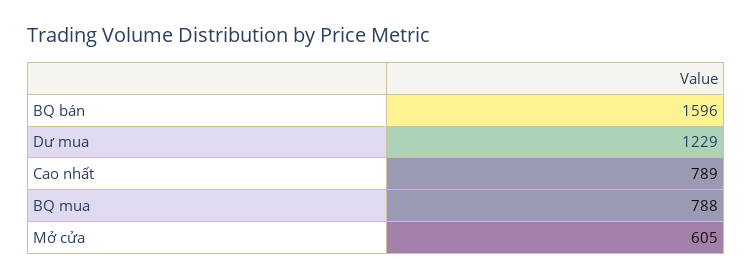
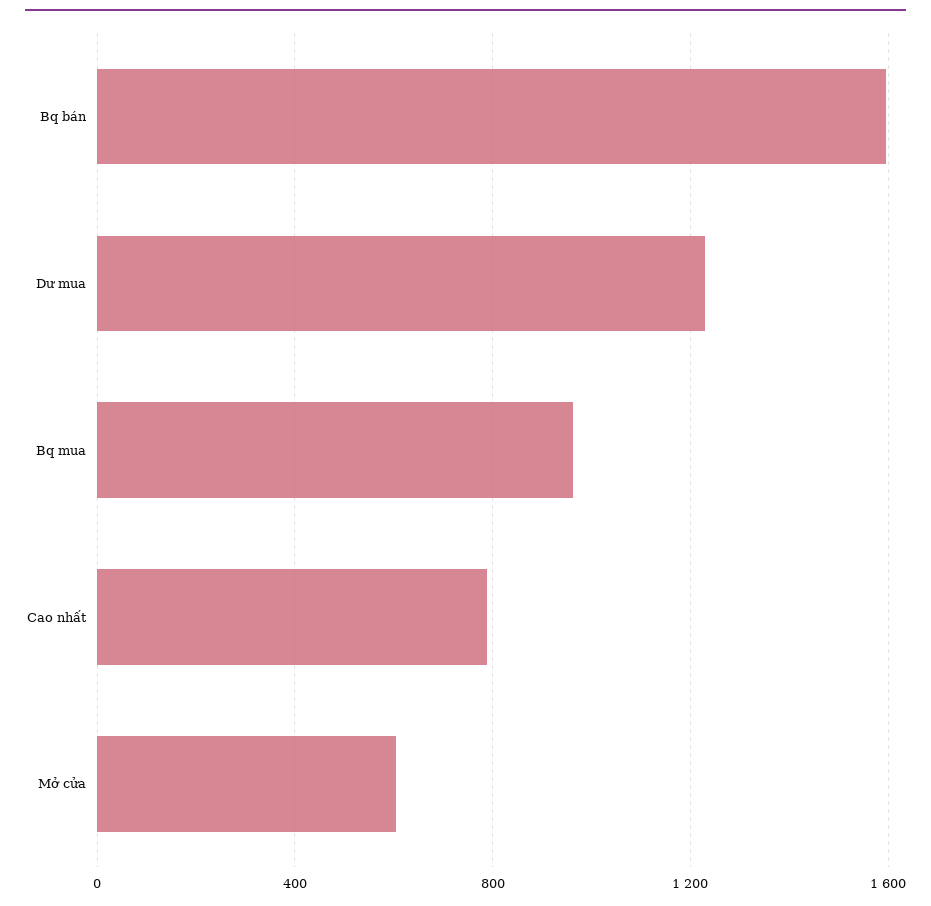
  {
    "BQ bán": 1596,
    "Dư mua": 1229,
    "Cao nhất": 789,
-   "BQ mua": 788,
+   "BQ mua": 950,
    "Mở cửa": 605
  }

